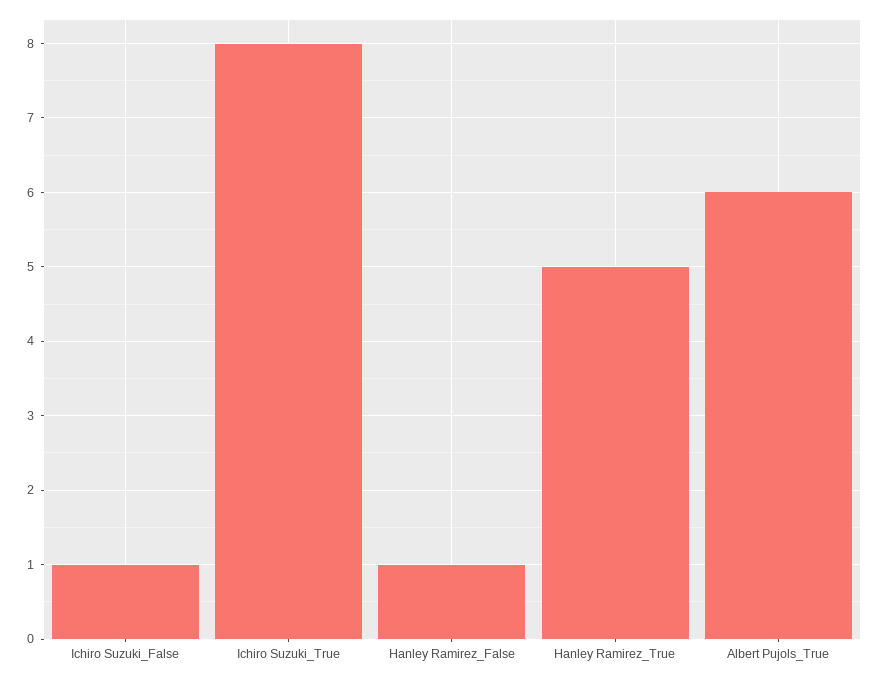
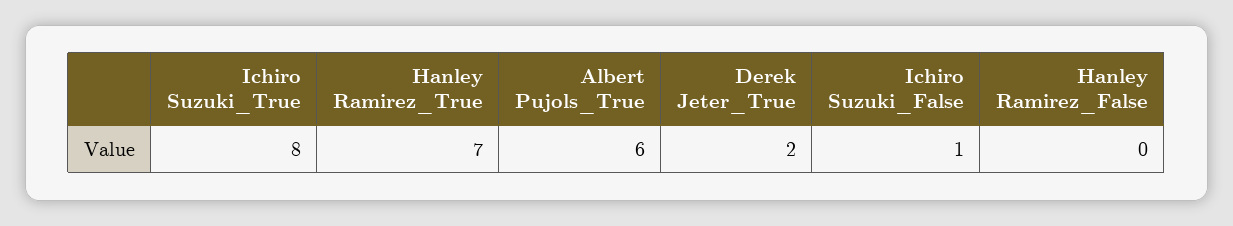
  {
    "Ichiro Suzuki_False": 1,
    "Ichiro Suzuki_True": 8,
-   "Hanley Ramirez_False": 1,
+   "Hanley Ramirez_False": 0,
-   "Hanley Ramirez_True": 5,
+   "Hanley Ramirez_True": 7,
-   "Albert Pujols_True": 6
+   "Albert Pujols_True": 6,
+   "Derek Jeter_True": 2
  }

